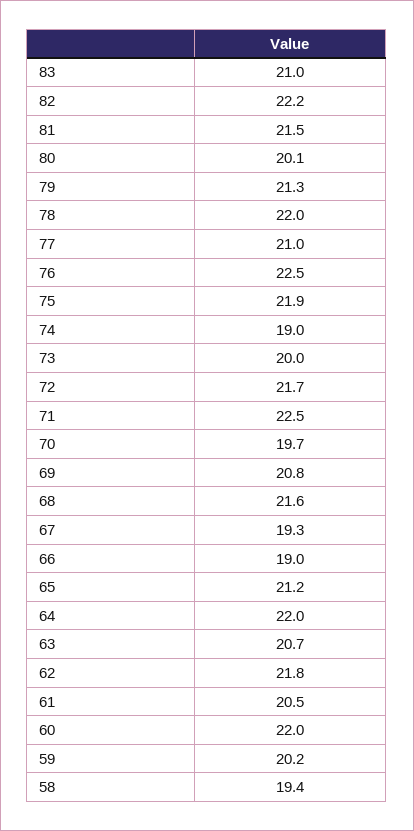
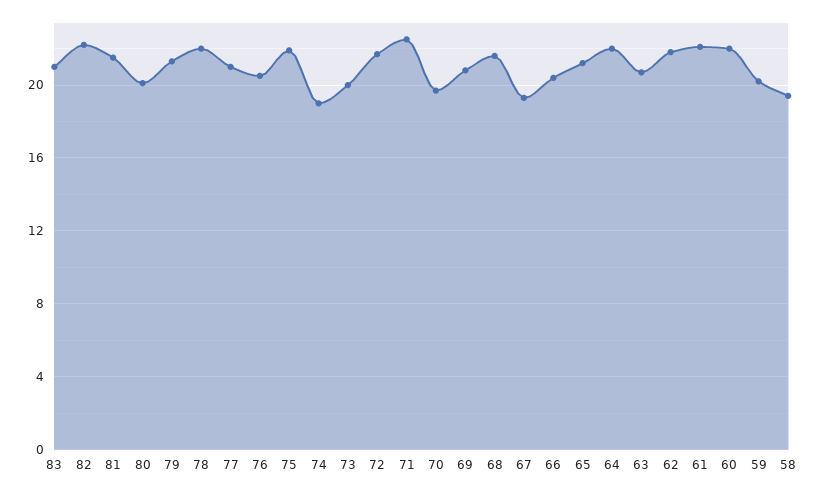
  {
    "83": 21,
    "82": 22.2,
    "81": 21.5,
    "80": 20.1,
    "79": 21.3,
    "78": 22,
    "77": 21,
-   "76": 22.5,
+   "76": 20.5,
    "75": 21.9,
    "74": 19,
    "73": 20,
    "72": 21.7,
    "71": 22.5,
    "70": 19.7,
    "69": 20.8,
    "68": 21.6,
    "67": 19.3,
-   "66": 19,
+   "66": 20.5,
    "65": 21.2,
    "64": 22,
    "63": 20.7,
    "62": 21.8,
-   "61": 20.5,
+   "61": 22,
    "60": 22,
    "59": 20.2,
    "58": 19.4
  }

